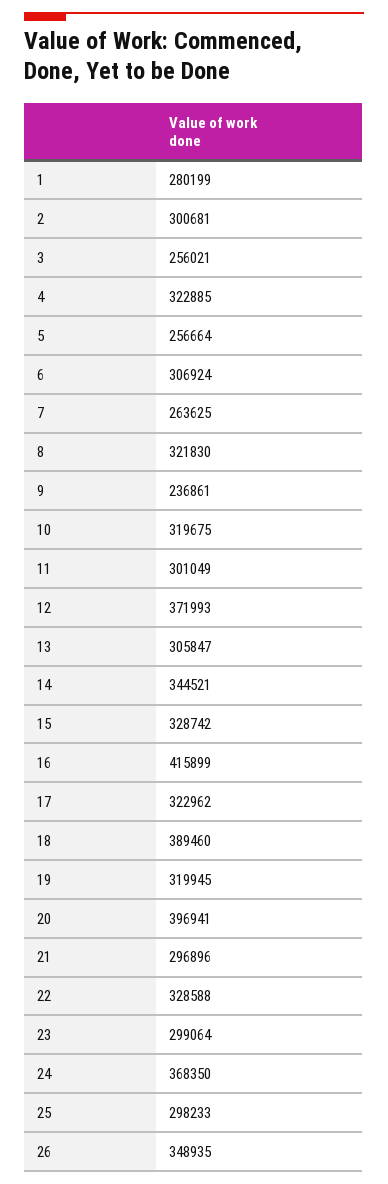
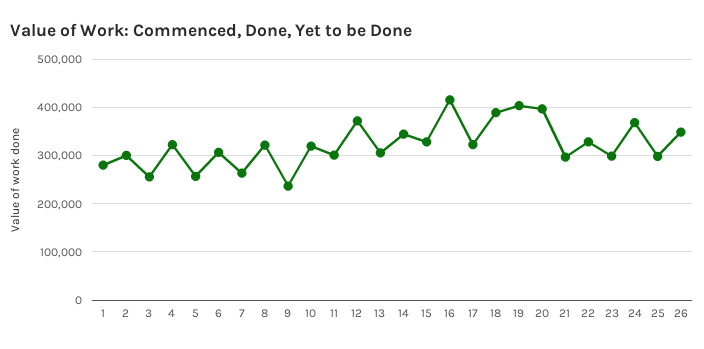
  {
    "1": 280199,
    "2": 300681,
    "3": 256021,
    "4": 322885,
    "5": 256664,
    "6": 306924,
    "7": 263625,
    "8": 321830,
    "9": 236861,
    "10": 319675,
    "11": 301049,
    "12": 371993,
    "13": 305847,
    "14": 344521,
    "15": 328742,
    "16": 415899,
    "17": 322962,
    "18": 389460,
-   "19": 319945,
+   "19": 400000,
    "20": 396941,
    "21": 296896,
    "22": 328588,
    "23": 299064,
    "24": 368350,
    "25": 298233,
    "26": 348935
  }

